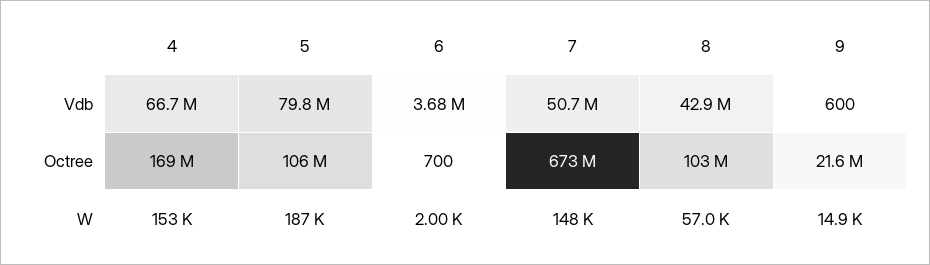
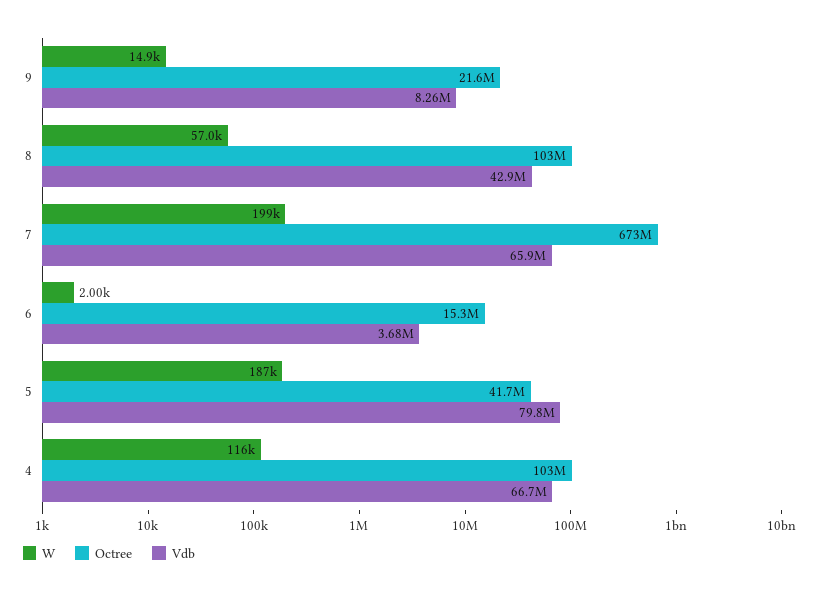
  {
    "Vdb": {
      "4": 66700000,
      "5": 79800000,
      "6": 3680000,
-     "7": 50700000,
+     "7": 65900000,
      "8": 42900000,
-     "9": 600
+     "9": 8260000
    },
    "Octree": {
-     "4": 169000000,
+     "4": 103000000,
-     "5": 106000000,
+     "5": 41700000,
-     "6": 700,
+     "6": 15300000,
      "7": 673000000,
      "8": 103000000,
      "9": 21600000
    },
    "W": {
-     "4": 153000,
+     "4": 116000,
      "5": 187000,
      "6": 2000,
-     "7": 148000,
+     "7": 199000,
      "8": 57000,
      "9": 14900
    }
  }

